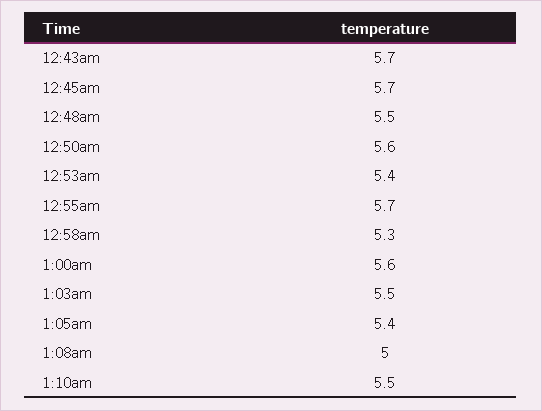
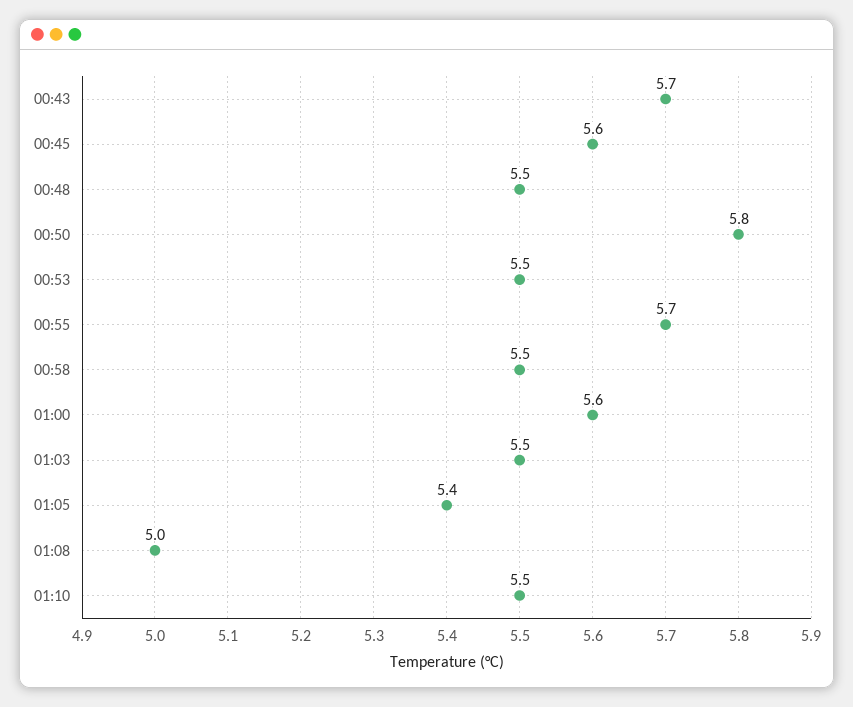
  {
    "12:43am": 5.7,
-   "12:45am": 5.7,
+   "12:45am": 5.6,
    "12:48am": 5.5,
-   "12:50am": 5.6,
+   "12:50am": 5.8,
-   "12:53am": 5.4,
+   "12:53am": 5.5,
    "12:55am": 5.7,
-   "12:58am": 5.3,
+   "12:58am": 5.5,
    "1:00am": 5.6,
    "1:03am": 5.5,
    "1:05am": 5.4,
    "1:08am": 5,
    "1:10am": 5.5
  }

